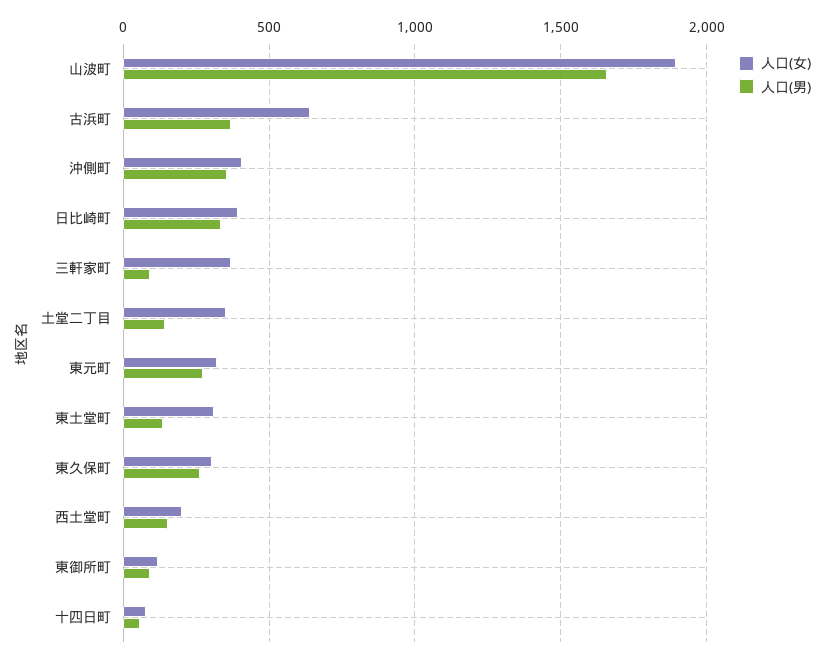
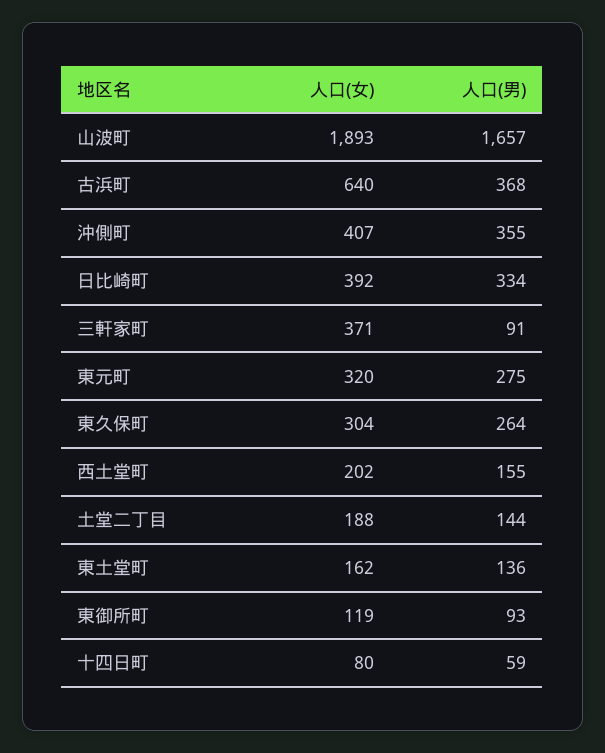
  {
    "人口(女)": {
      "山波町": 1893,
      "古浜町": 640,
      "沖側町": 407,
      "日比崎町": 392,
      "三軒家町": 371,
-     "土堂二丁目": 350,
+     "土堂二丁目": 188,
      "東元町": 320,
-     "東土堂町": 300,
+     "東土堂町": 162,
      "東久保町": 304,
      "西土堂町": 202,
      "東御所町": 119,
      "十四日町": 80
    },
    "人口(男)": {
      "山波町": 1657,
      "古浜町": 368,
      "沖側町": 355,
      "日比崎町": 334,
      "三軒家町": 91,
      "土堂二丁目": 144,
      "東元町": 275,
      "東土堂町": 136,
      "東久保町": 264,
      "西土堂町": 155,
      "東御所町": 93,
      "十四日町": 59
    }
  }

